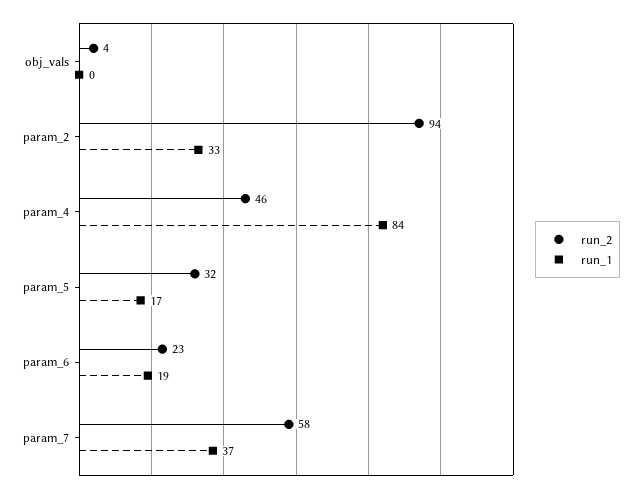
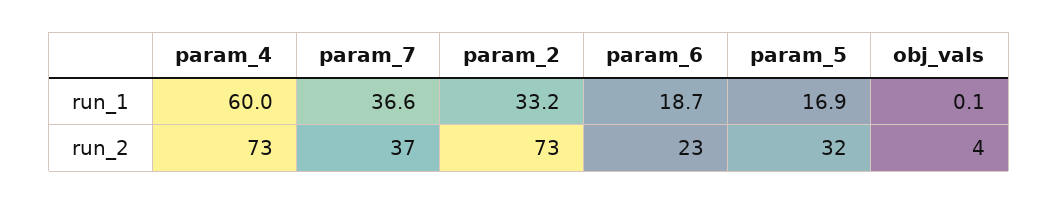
  {
    "run_2": {
      "obj_vals": 4,
-     "param_2": 94,
+     "param_2": 73,
-     "param_4": 46,
+     "param_4": 73,
      "param_5": 32,
      "param_6": 23,
-     "param_7": 58
+     "param_7": 37
    },
    "run_1": {
      "obj_vals": 0.1,
      "param_2": 33.2,
-     "param_4": 84,
+     "param_4": 60,
      "param_5": 16.9,
      "param_6": 18.7,
      "param_7": 36.6
    }
  }

